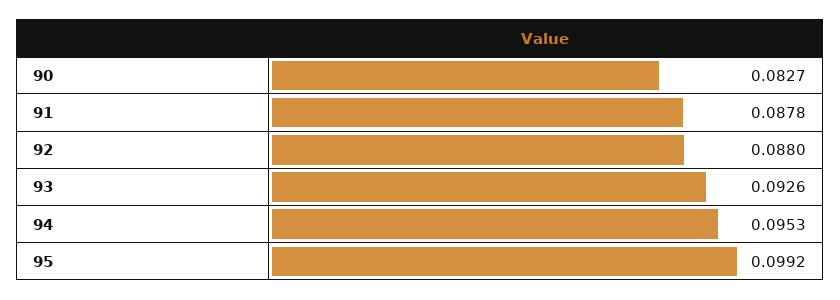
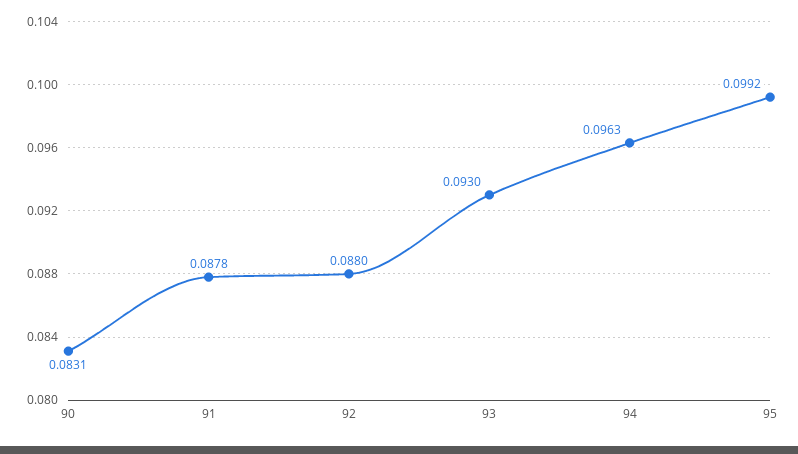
  {
-   "90": 0.0827,
+   "90": 0.0831,
    "91": 0.0878,
    "92": 0.088,
-   "93": 0.0926,
+   "93": 0.093,
-   "94": 0.0953,
+   "94": 0.0963,
    "95": 0.0992
  }

